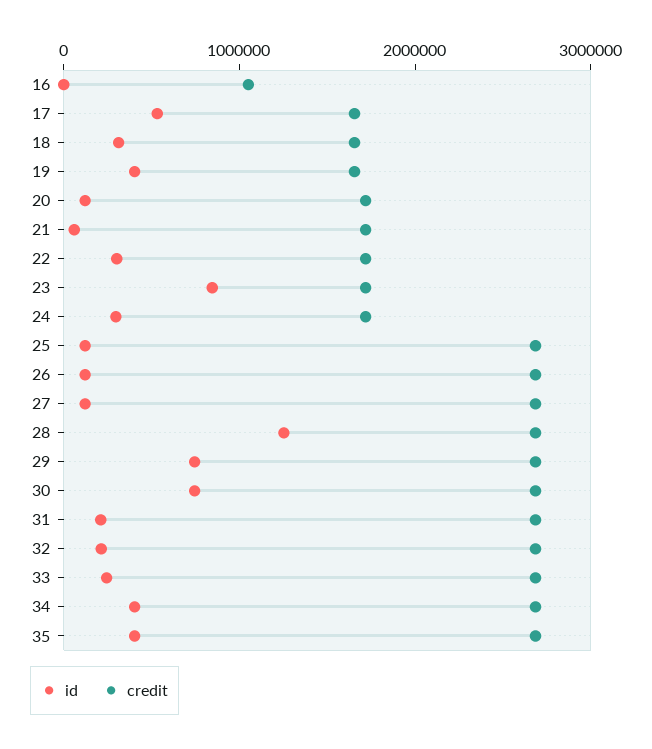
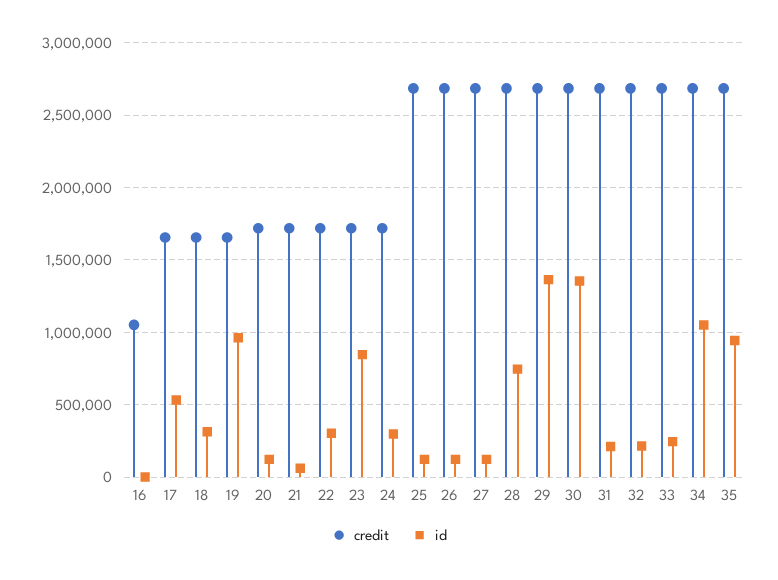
  {
    "id": {
      "16": 0,
      "17": 550000,
      "18": 300000,
-     "19": 400000,
+     "19": 950000,
      "20": 100000,
      "21": 50000,
      "22": 300000,
      "23": 850000,
      "24": 300000,
      "25": 100000,
      "26": 100000,
      "27": 100000,
-     "28": 1200000,
+     "28": 750000,
-     "29": 800000,
+     "29": 1350000,
-     "30": 800000,
+     "30": 1350000,
      "31": 200000,
      "32": 200000,
      "33": 250000,
-     "34": 400000,
+     "34": 1050000,
-     "35": 400000
+     "35": 950000
    },
    "credit": {
      "16": 1050000,
      "17": 1650000,
      "18": 1650000,
      "19": 1650000,
      "20": 1700000,
      "21": 1700000,
      "22": 1700000,
      "23": 1700000,
      "24": 1700000,
      "25": 2700000,
      "26": 2700000,
      "27": 2700000,
      "28": 2700000,
      "29": 2700000,
      "30": 2700000,
      "31": 2700000,
      "32": 2700000,
      "33": 2700000,
      "34": 2700000,
      "35": 2700000
    }
  }

